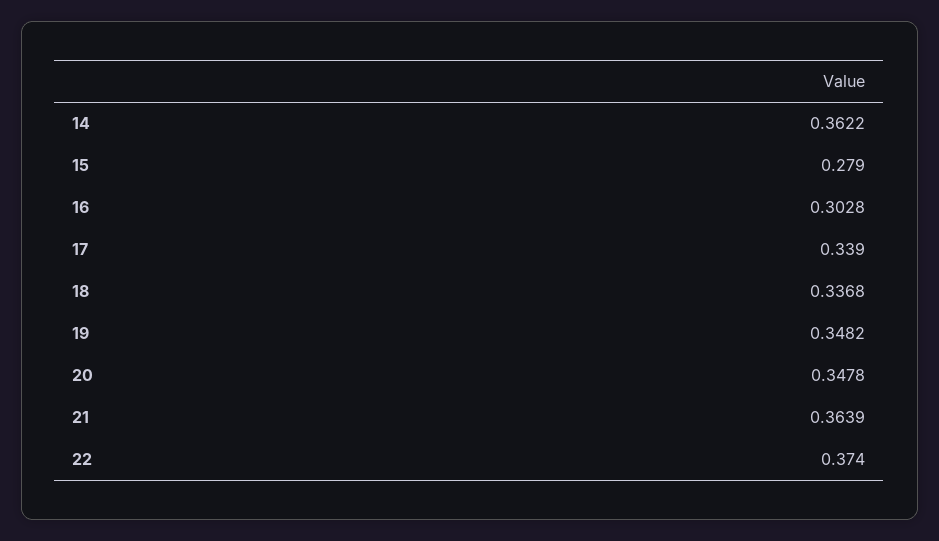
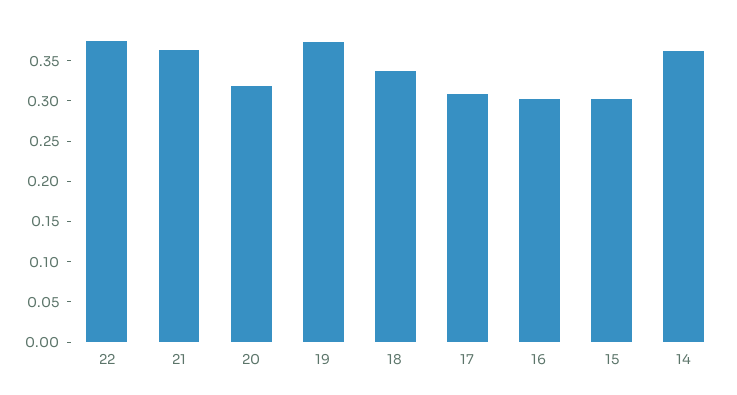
  {
    "14": 0.3622,
-   "15": 0.279,
+   "15": 0.3,
    "16": 0.3028,
-   "17": 0.339,
+   "17": 0.31,
    "18": 0.3368,
-   "19": 0.3482,
+   "19": 0.37,
-   "20": 0.3478,
+   "20": 0.32,
    "21": 0.3639,
    "22": 0.374
  }

